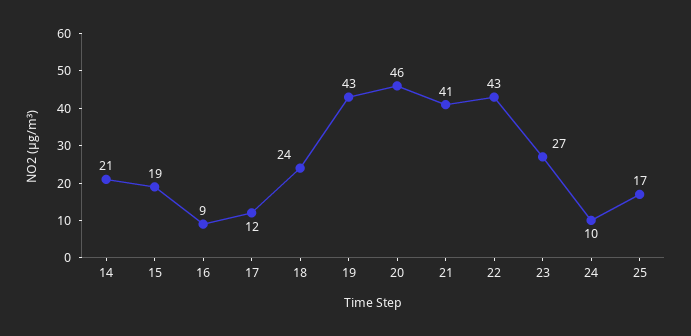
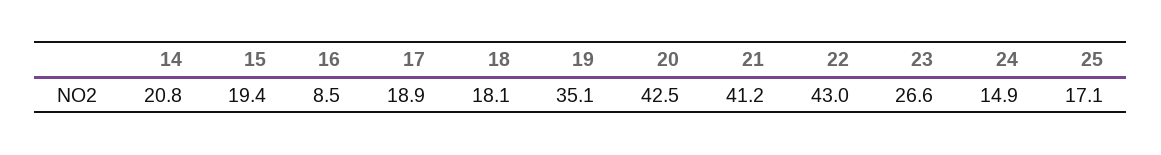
  {
    "14": 20.8,
    "15": 19.4,
    "16": 8.5,
-   "17": 12,
+   "17": 18.9,
-   "18": 24,
+   "18": 18.1,
-   "19": 43,
+   "19": 35.1,
-   "20": 46,
+   "20": 42.5,
    "21": 41.2,
    "22": 43,
    "23": 26.6,
-   "24": 10,
+   "24": 14.9,
    "25": 17.1
  }

